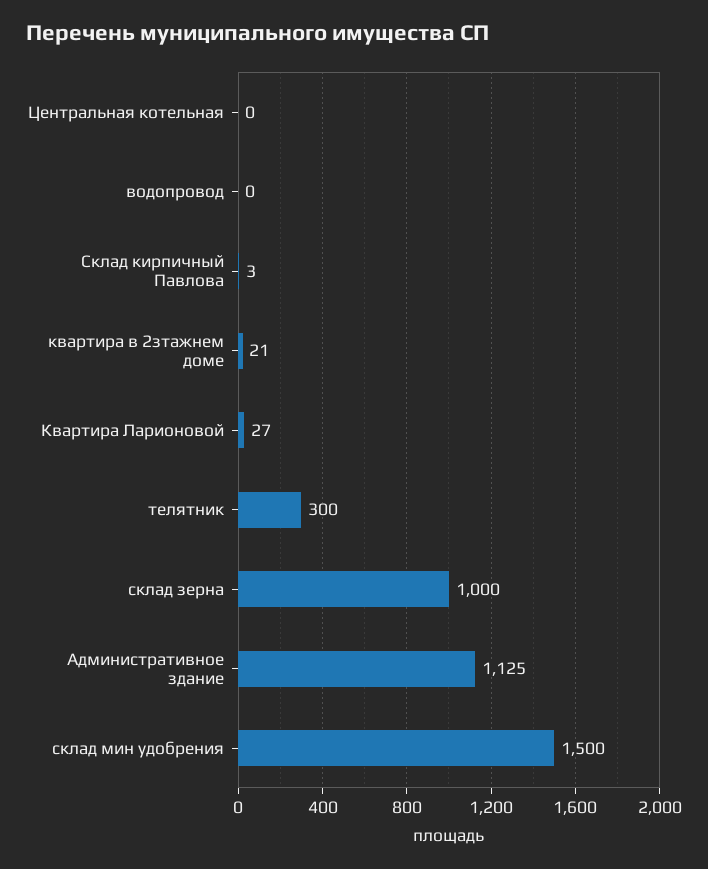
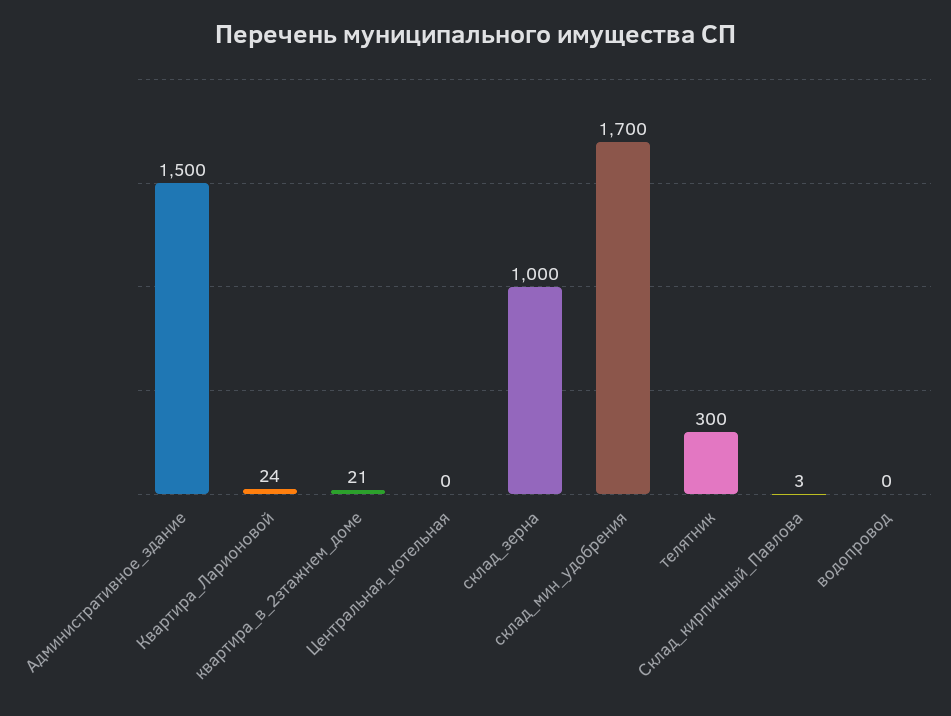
  {
    "Центральная котельная": 0,
    "водопровод": 0,
    "Склад кирпичный Павлова": 3,
    "квартира в 2зтажнем доме": 21,
-   "Квартира Ларионовой": 27,
+   "Квартира Ларионовой": 24,
    "телятник": 300,
    "склад зерна": 1000,
-   "Административное здание": 1125,
+   "Административное здание": 1500,
-   "склад мин удобрения": 1500
+   "склад мин удобрения": 1700
  }

